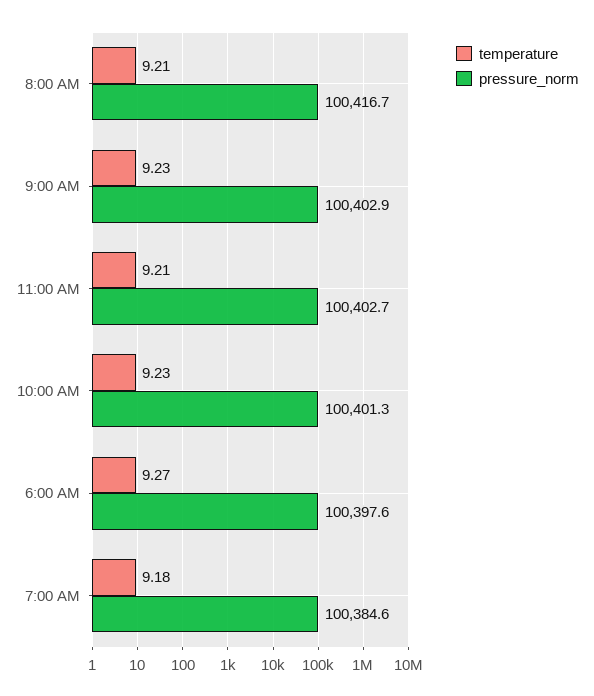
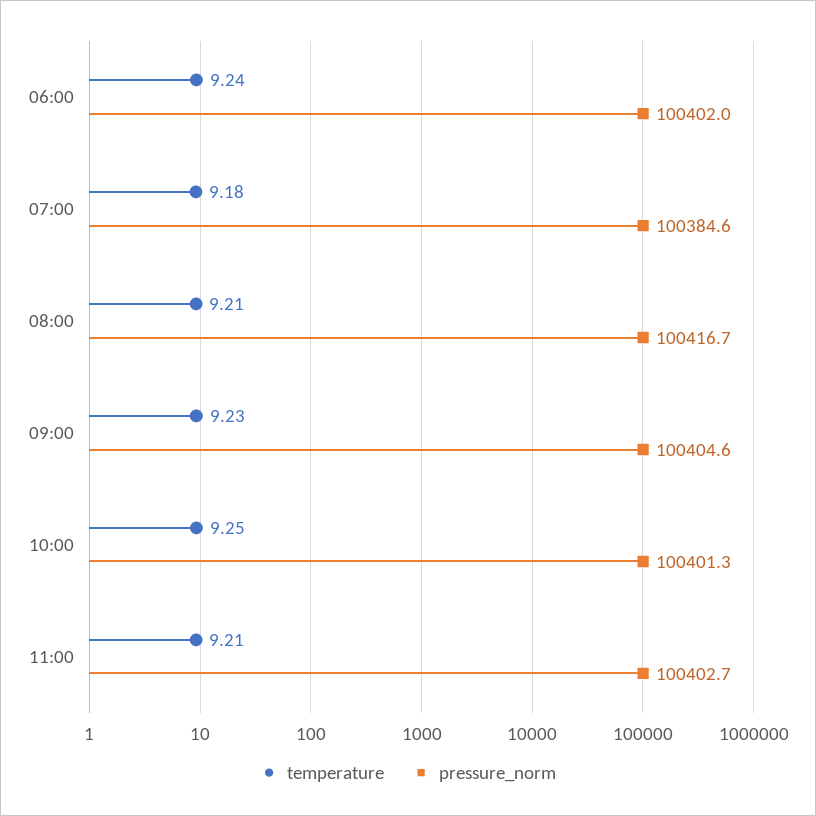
  {
    "temperature": {
      "8:00 AM": 9.21,
      "9:00 AM": 9.23,
      "11:00 AM": 9.21,
-     "10:00 AM": 9.23,
+     "10:00 AM": 9.25,
-     "6:00 AM": 9.27,
+     "6:00 AM": 9.24,
      "7:00 AM": 9.18
    },
    "pressure_norm": {
      "8:00 AM": 100416.7,
-     "9:00 AM": 100402.9,
+     "9:00 AM": 100404.6,
      "11:00 AM": 100402.7,
      "10:00 AM": 100401.3,
-     "6:00 AM": 100397.6,
+     "6:00 AM": 100402,
      "7:00 AM": 100384.6
    }
  }

